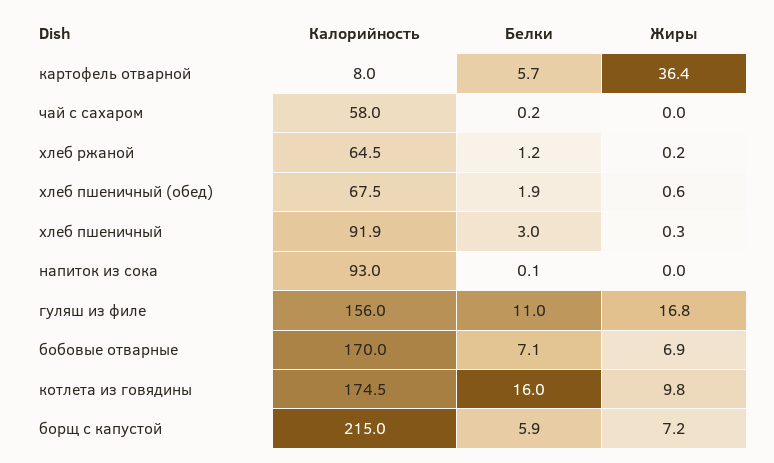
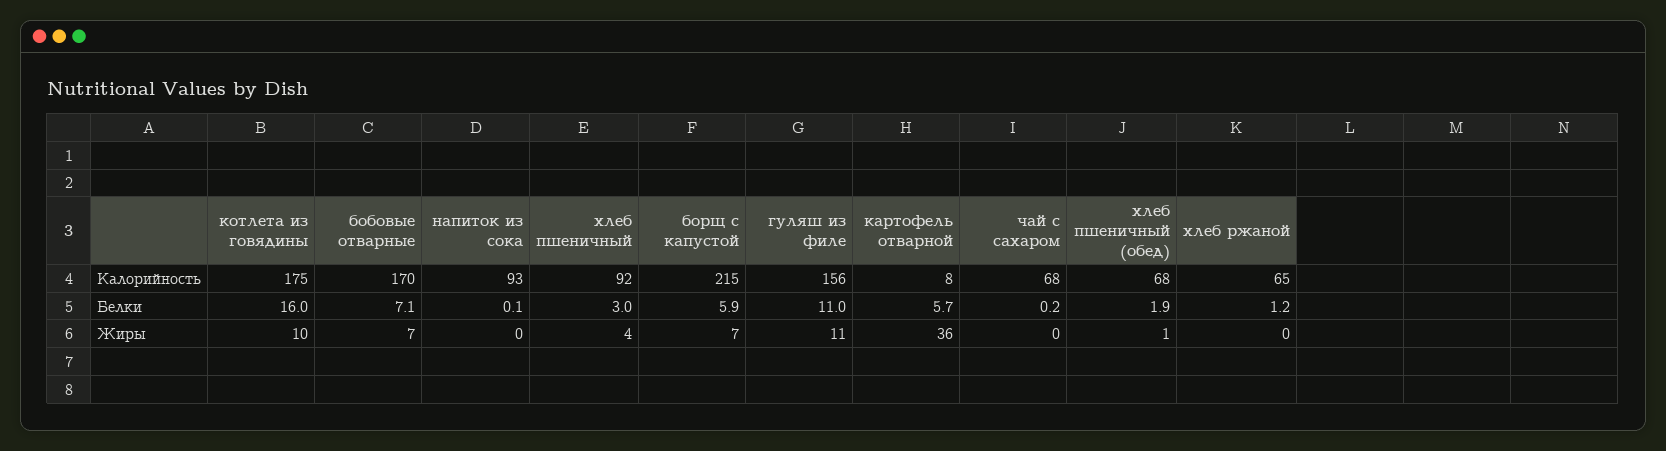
  {
    "Калорийность": {
      "картофель отварной": 8,
-     "чай с сахаром": 58,
+     "чай с сахаром": 68,
      "хлеб ржаной": 64.5,
      "хлеб пшеничный (обед)": 67.5,
      "хлеб пшеничный": 91.9,
      "напиток из сока": 93,
      "гуляш из филе": 156,
      "бобовые отварные": 170,
      "котлета из говядины": 174.5,
      "борщ с капустой": 215
    },
    "Белки": {
      "картофель отварной": 5.7,
      "чай с сахаром": 0.2,
      "хлеб ржаной": 1.2,
      "хлеб пшеничный (обед)": 1.9,
      "хлеб пшеничный": 3,
      "напиток из сока": 0.1,
      "гуляш из филе": 11,
      "бобовые отварные": 7.1,
      "котлета из говядины": 16,
      "борщ с капустой": 5.9
    },
    "Жиры": {
      "картофель отварной": 36.4,
      "чай с сахаром": 0,
      "хлеб ржаной": 0.2,
      "хлеб пшеничный (обед)": 0.6,
-     "хлеб пшеничный": 0.3,
+     "хлеб пшеничный": 4,
      "напиток из сока": 0,
-     "гуляш из филе": 16.8,
+     "гуляш из филе": 11,
      "бобовые отварные": 6.9,
      "котлета из говядины": 9.8,
      "борщ с капустой": 7.2
    }
  }

